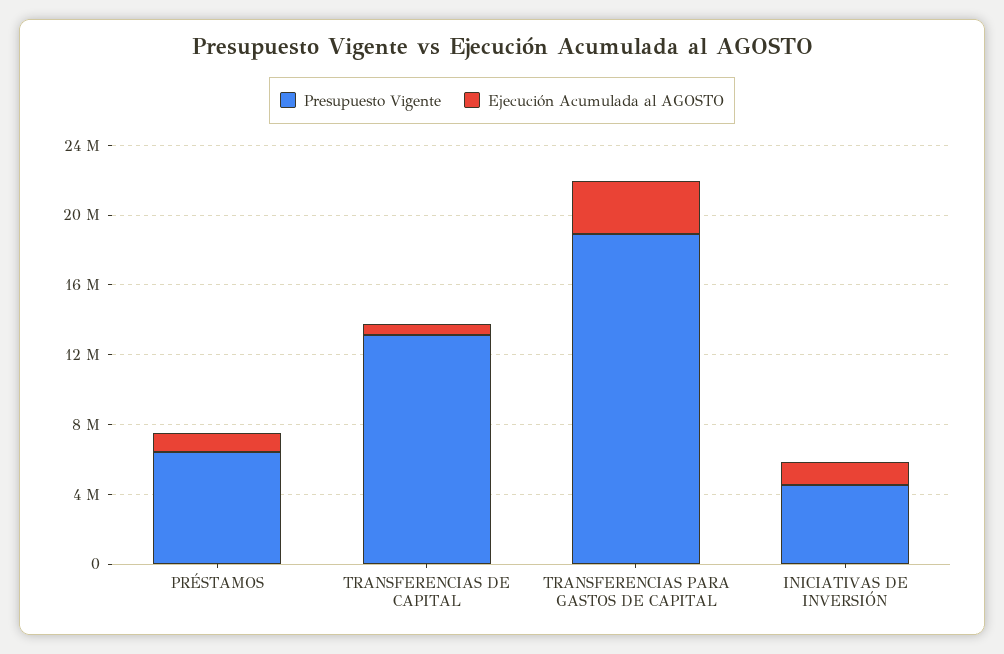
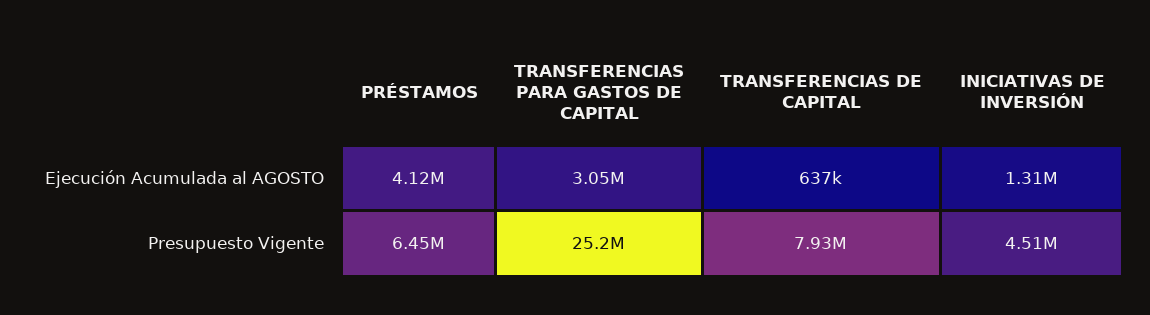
  {
    "Presupuesto Vigente": {
      "PRÉSTAMOS": 6450000,
-     "TRANSFERENCIAS DE CAPITAL": 13000000,
+     "TRANSFERENCIAS DE CAPITAL": 7930000,
-     "TRANSFERENCIAS PARA GASTOS DE CAPITAL": 19000000,
+     "TRANSFERENCIAS PARA GASTOS DE CAPITAL": 25200000,
      "INICIATIVAS DE INVERSIÓN": 4510000
    },
    "Ejecución Acumulada al AGOSTO": {
-     "PRÉSTAMOS": 1000000,
+     "PRÉSTAMOS": 4120000,
      "TRANSFERENCIAS DE CAPITAL": 637000,
      "TRANSFERENCIAS PARA GASTOS DE CAPITAL": 3050000,
      "INICIATIVAS DE INVERSIÓN": 1310000
    }
  }

